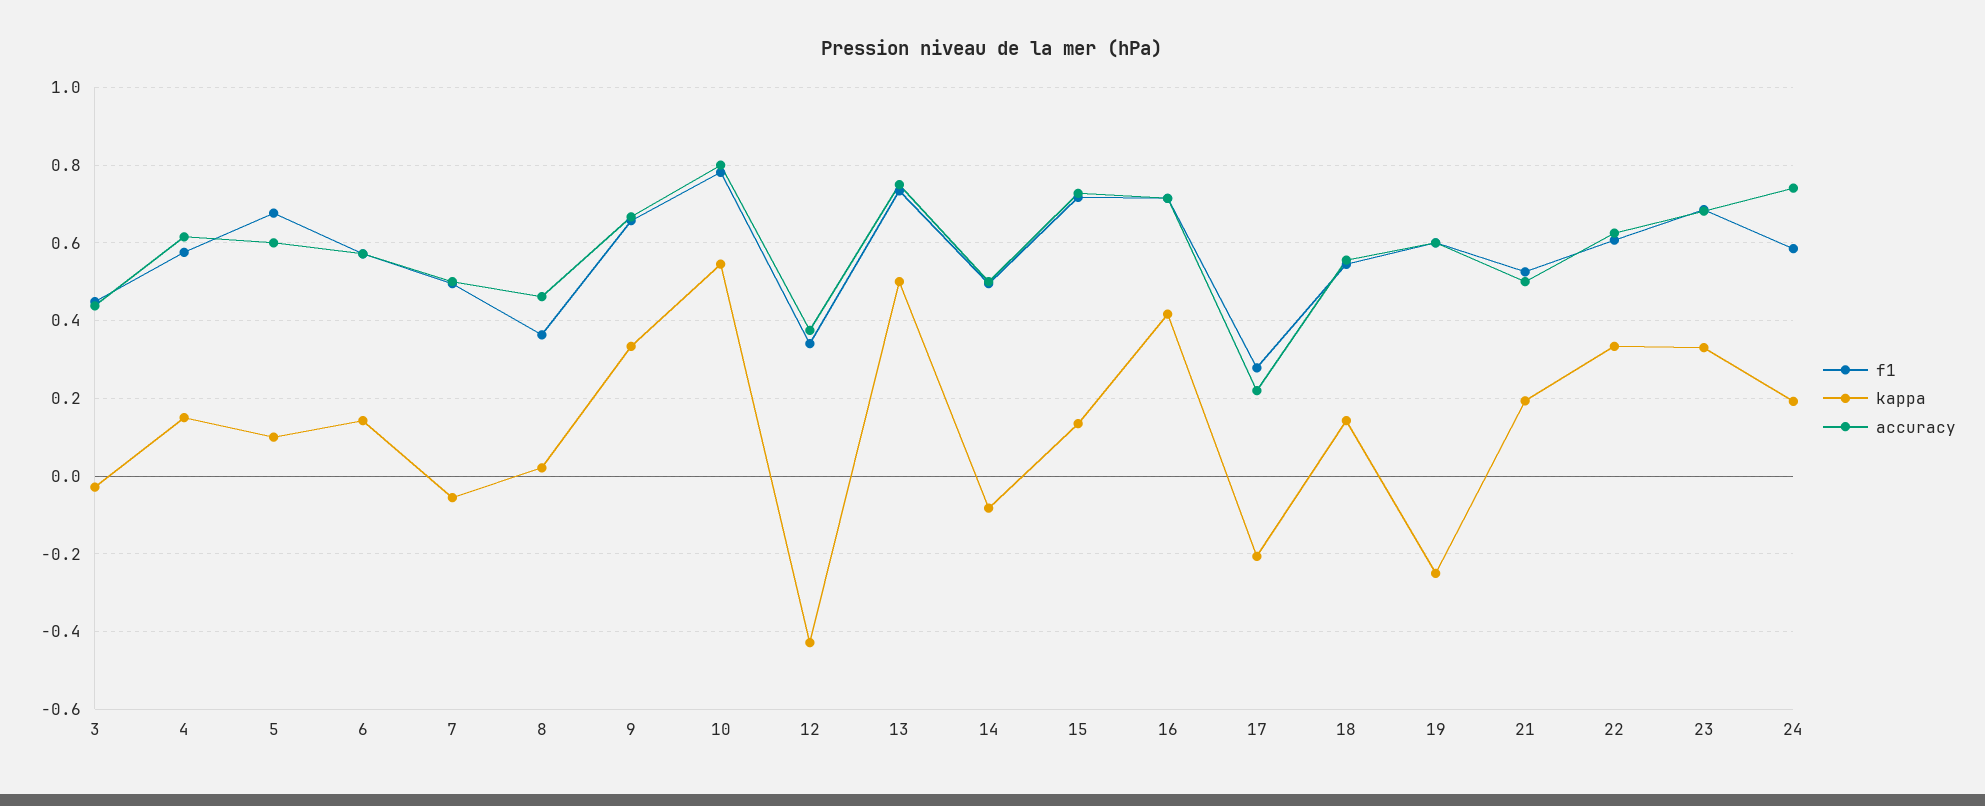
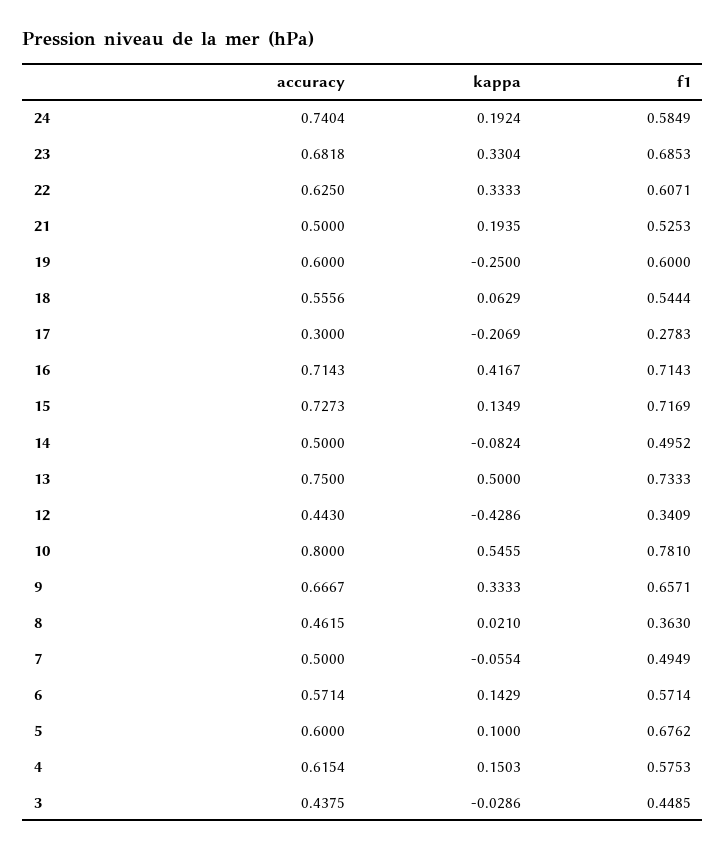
  {
    "f1": {
      "3": 0.4485,
      "4": 0.5753,
      "5": 0.6762,
      "6": 0.5714,
      "7": 0.4949,
      "8": 0.363,
      "9": 0.6571,
      "10": 0.781,
      "12": 0.3409,
      "13": 0.7333,
      "14": 0.4952,
      "15": 0.7169,
      "16": 0.7143,
      "17": 0.2783,
      "18": 0.5444,
      "19": 0.6,
      "21": 0.5253,
      "22": 0.6071,
      "23": 0.6853,
      "24": 0.5849
    },
    "kappa": {
      "3": -0.0286,
      "4": 0.1503,
      "5": 0.1,
      "6": 0.1429,
      "7": -0.0554,
      "8": 0.021,
      "9": 0.3333,
      "10": 0.5455,
      "12": -0.4286,
      "13": 0.5,
      "14": -0.0824,
      "15": 0.1349,
      "16": 0.4167,
      "17": -0.2069,
-     "18": 0.14,
+     "18": 0.0629,
      "19": -0.25,
      "21": 0.1935,
      "22": 0.3333,
      "23": 0.3304,
      "24": 0.1924
    },
    "accuracy": {
      "3": 0.4375,
      "4": 0.6154,
      "5": 0.6,
      "6": 0.5714,
      "7": 0.5,
      "8": 0.4615,
      "9": 0.6667,
      "10": 0.8,
-     "12": 0.38,
+     "12": 0.443,
      "13": 0.75,
      "14": 0.5,
      "15": 0.7273,
      "16": 0.7143,
-     "17": 0.22,
+     "17": 0.3,
      "18": 0.5556,
      "19": 0.6,
      "21": 0.5,
      "22": 0.625,
      "23": 0.6818,
      "24": 0.7404
    }
  }

